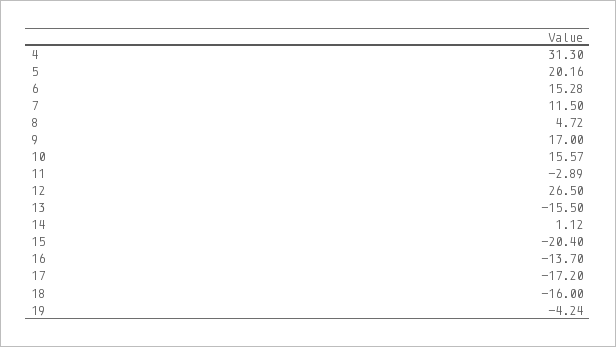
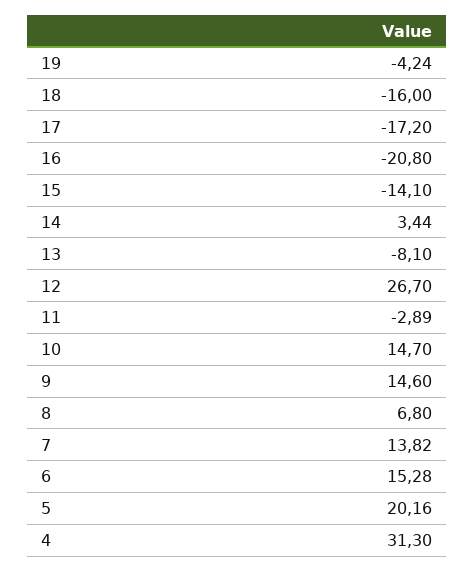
  {
    "4": 31.3,
    "5": 20.16,
    "6": 15.28,
-   "7": 11.5,
+   "7": 13.82,
-   "8": 4.72,
+   "8": 6.8,
-   "9": 17,
+   "9": 14.6,
-   "10": 15.57,
+   "10": 14.7,
    "11": -2.89,
-   "12": 26.5,
+   "12": 26.7,
-   "13": -15.5,
+   "13": -8.1,
-   "14": 1.12,
+   "14": 3.44,
-   "15": -20.4,
+   "15": -14.1,
-   "16": -13.7,
+   "16": -20.8,
    "17": -17.2,
    "18": -16,
    "19": -4.24
  }

